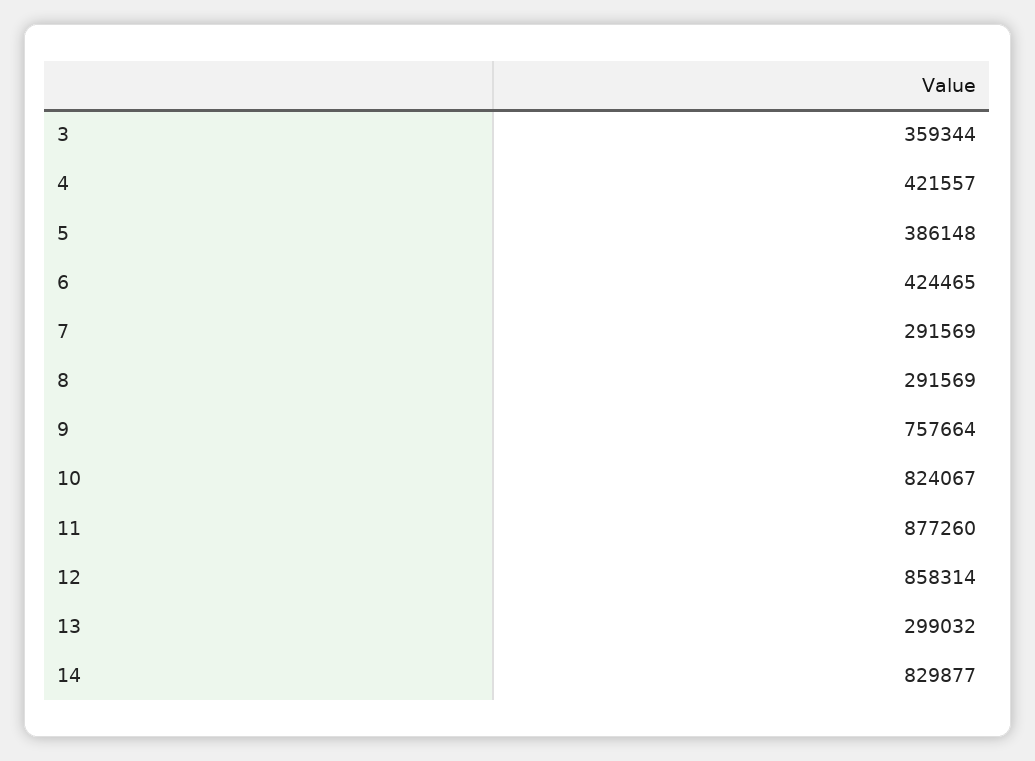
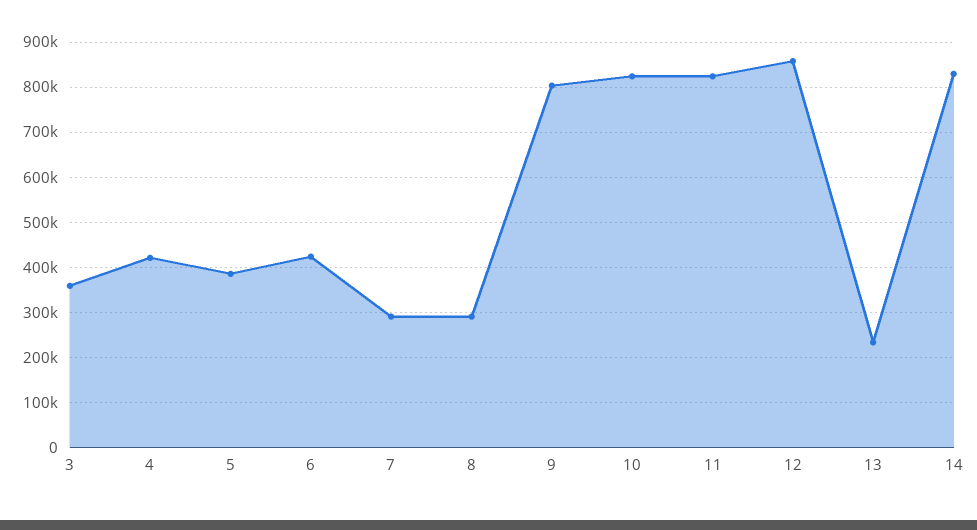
  {
    "3": 359344,
    "4": 421557,
    "5": 386148,
    "6": 424465,
    "7": 291569,
    "8": 291569,
-   "9": 757664,
+   "9": 800000,
    "10": 824067,
-   "11": 877260,
+   "11": 820000,
    "12": 858314,
-   "13": 299032,
+   "13": 240000,
    "14": 829877
  }

